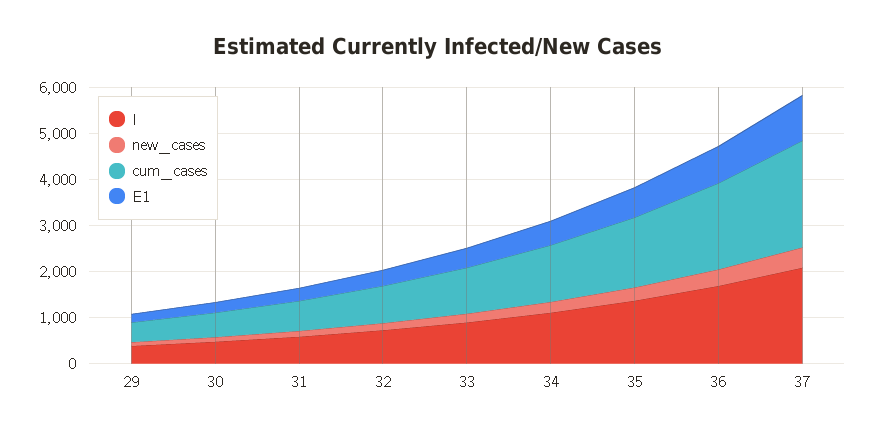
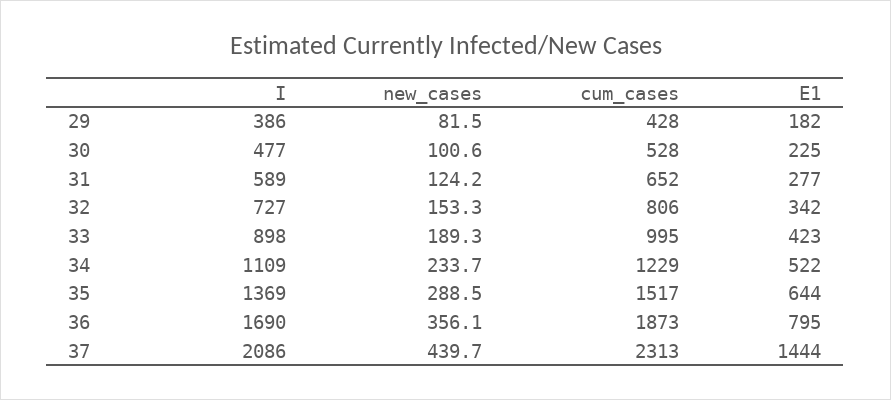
  {
    "I": {
      "29": 386,
      "30": 477,
      "31": 589,
      "32": 727,
      "33": 898,
      "34": 1109,
      "35": 1369,
      "36": 1690,
      "37": 2086
    },
    "new_cases": {
      "29": 81.5,
      "30": 100.6,
      "31": 124.2,
      "32": 153.3,
      "33": 189.3,
      "34": 233.7,
      "35": 288.5,
      "36": 356.1,
      "37": 439.7
    },
    "cum_cases": {
      "29": 428,
      "30": 528,
      "31": 652,
      "32": 806,
      "33": 995,
      "34": 1229,
      "35": 1517,
      "36": 1873,
      "37": 2313
    },
    "E1": {
      "29": 182,
      "30": 225,
      "31": 277,
      "32": 342,
      "33": 423,
      "34": 522,
      "35": 644,
      "36": 795,
-     "37": 1000
+     "37": 1444
    }
  }

